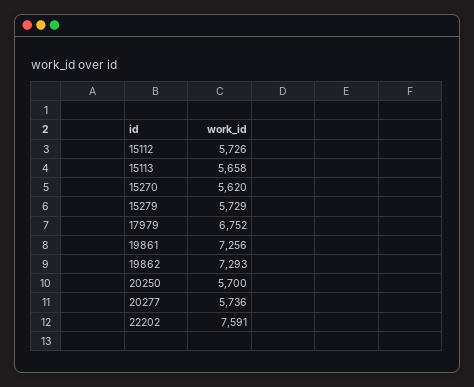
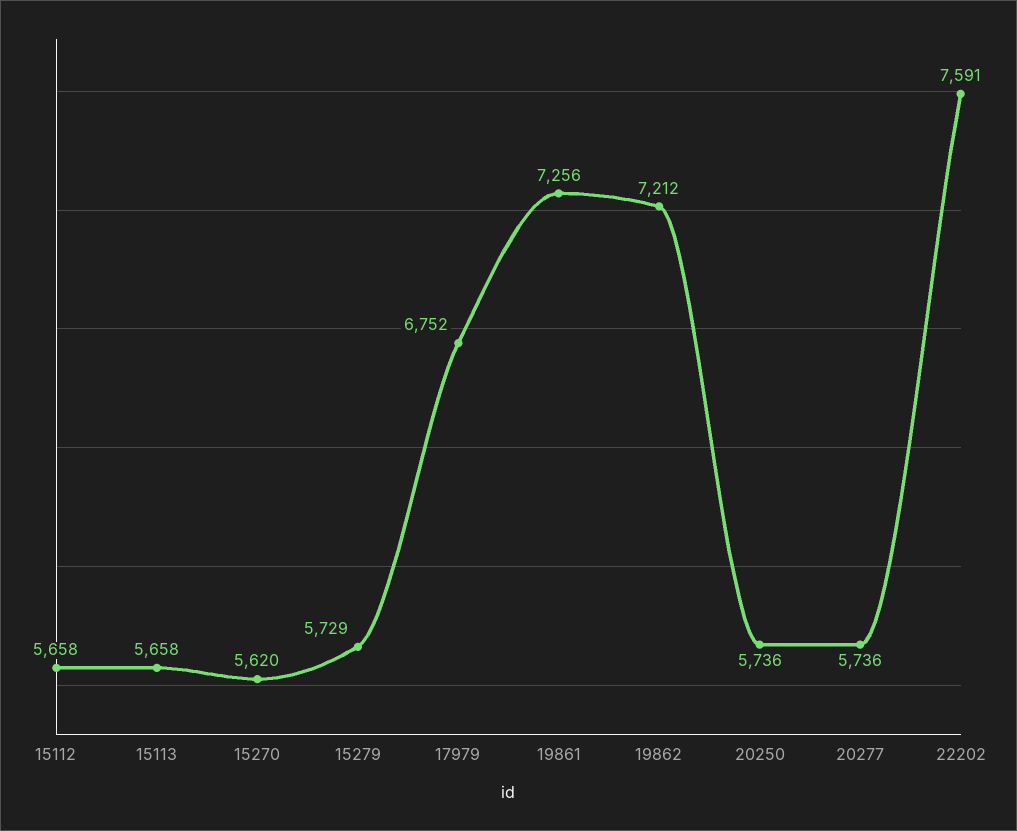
  {
-   "15112": 5726,
+   "15112": 5658,
    "15113": 5658,
    "15270": 5620,
    "15279": 5729,
    "17979": 6752,
    "19861": 7256,
-   "19862": 7293,
+   "19862": 7212,
-   "20250": 5700,
+   "20250": 5736,
    "20277": 5736,
    "22202": 7591
  }

